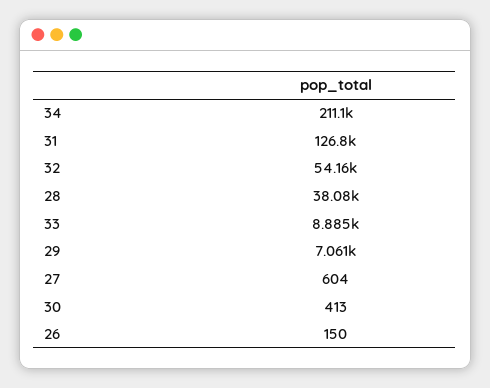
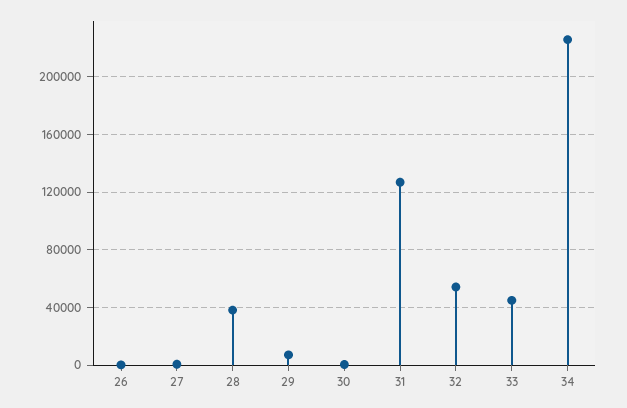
  {
-   "34": 211100,
+   "34": 225000,
    "31": 126800,
    "32": 54160,
    "28": 38080,
-   "33": 8885,
+   "33": 45000,
    "29": 7061,
    "27": 604,
    "30": 413,
    "26": 150
  }

